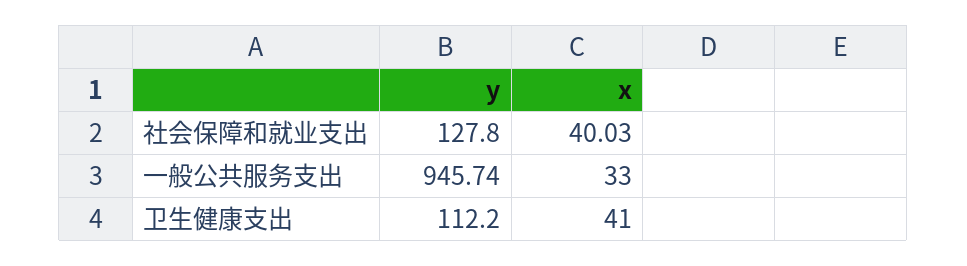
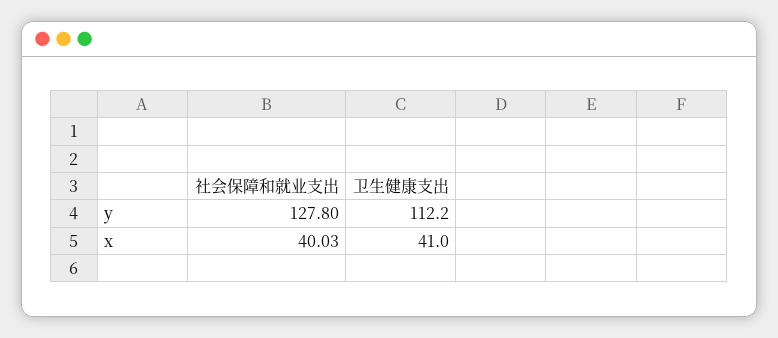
  {
    "y": {
      "社会保障和就业支出": 127.8,
-     "一般公共服务支出": 945.74,
      "卫生健康支出": 112.2
    },
    "x": {
      "社会保障和就业支出": 40.03,
-     "一般公共服务支出": 33,
      "卫生健康支出": 41
    }
  }

